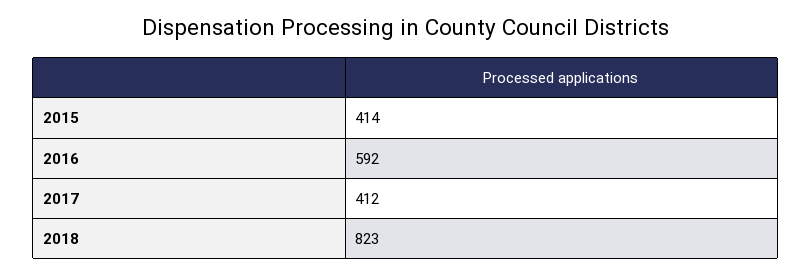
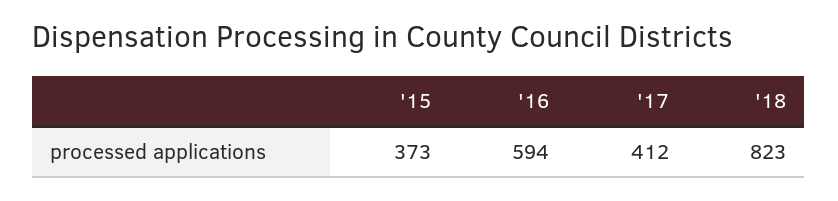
  {
-   "2015": 414,
+   "2015": 373,
-   "2016": 592,
+   "2016": 594,
    "2017": 412,
    "2018": 823
  }

